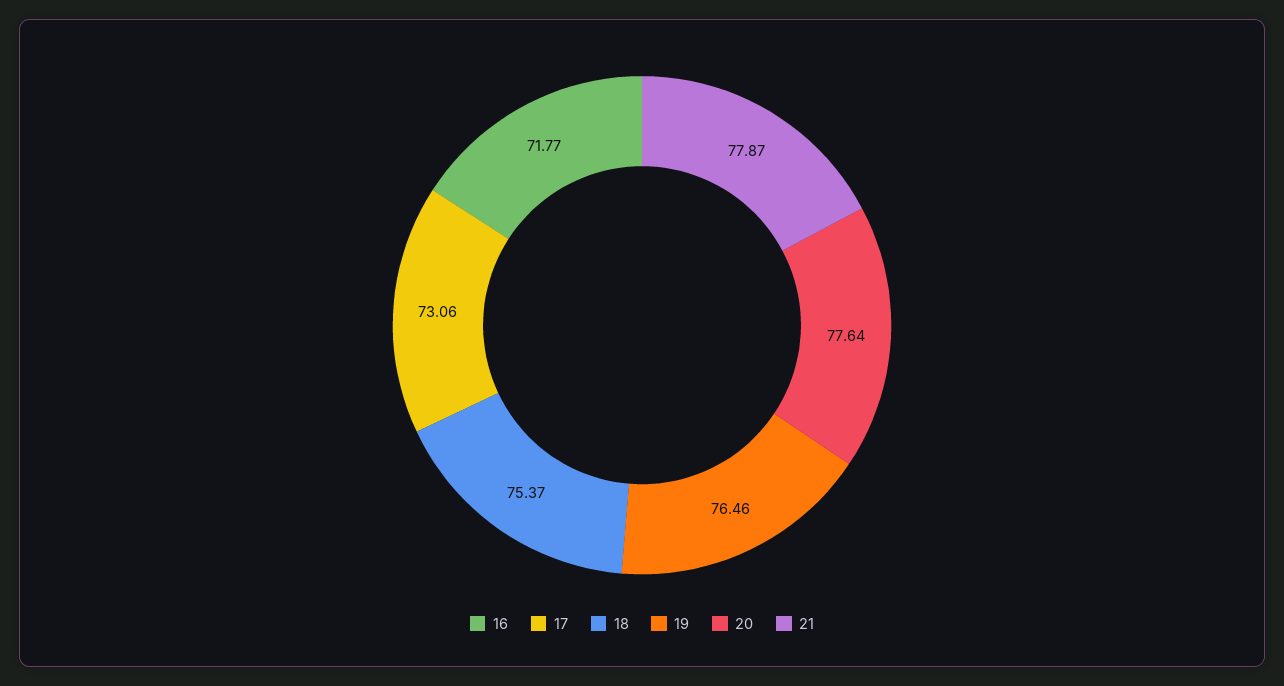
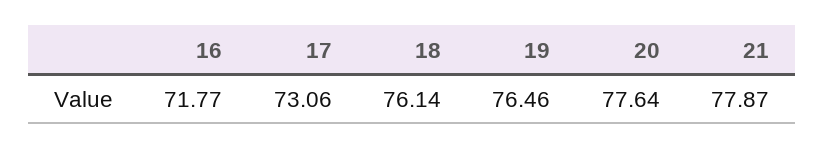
  {
    "16": 71.77,
    "17": 73.06,
-   "18": 75.37,
+   "18": 76.14,
    "19": 76.46,
    "20": 77.64,
    "21": 77.87
  }

